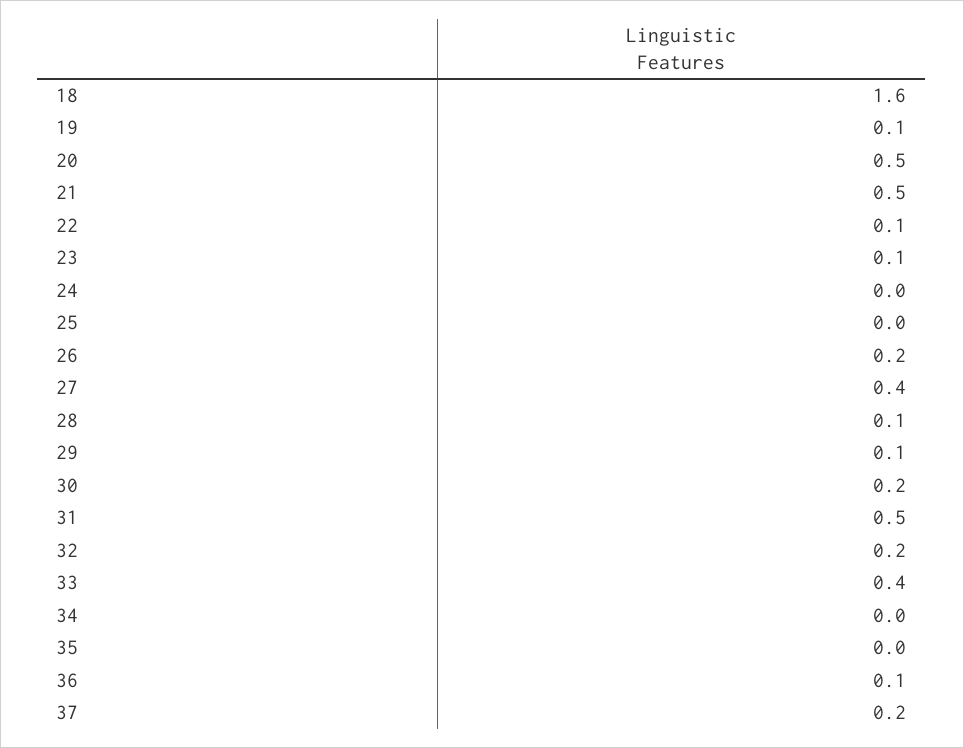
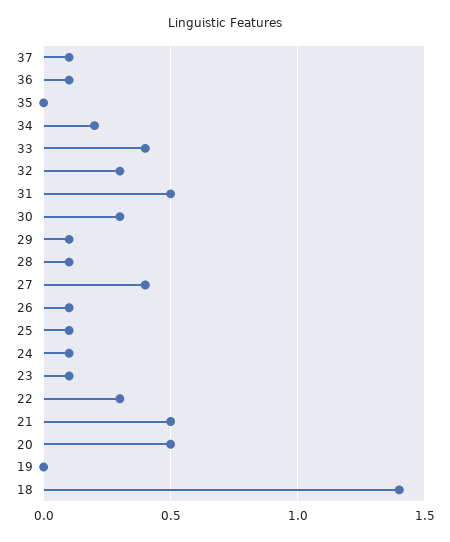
  {
-   "18": 1.6,
+   "18": 1.4,
-   "19": 0.1,
+   "19": 0,
    "20": 0.5,
    "21": 0.5,
-   "22": 0.1,
+   "22": 0.3,
    "23": 0.1,
-   "24": 0,
+   "24": 0.1,
-   "25": 0,
+   "25": 0.1,
-   "26": 0.2,
+   "26": 0.1,
    "27": 0.4,
    "28": 0.1,
    "29": 0.1,
-   "30": 0.2,
+   "30": 0.3,
    "31": 0.5,
-   "32": 0.2,
+   "32": 0.3,
    "33": 0.4,
-   "34": 0,
+   "34": 0.2,
    "35": 0,
    "36": 0.1,
-   "37": 0.2
+   "37": 0.1
  }

